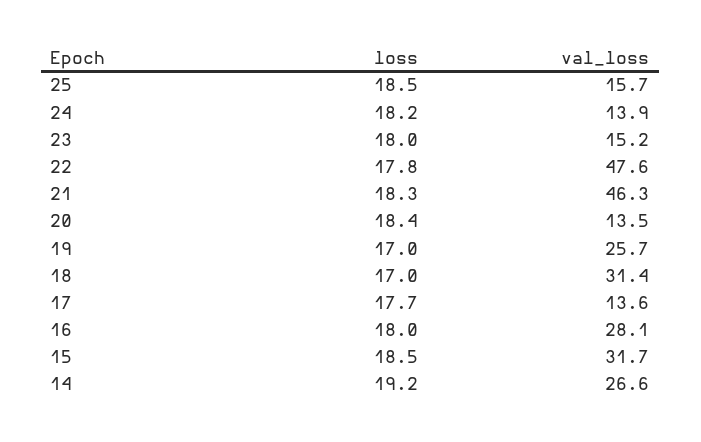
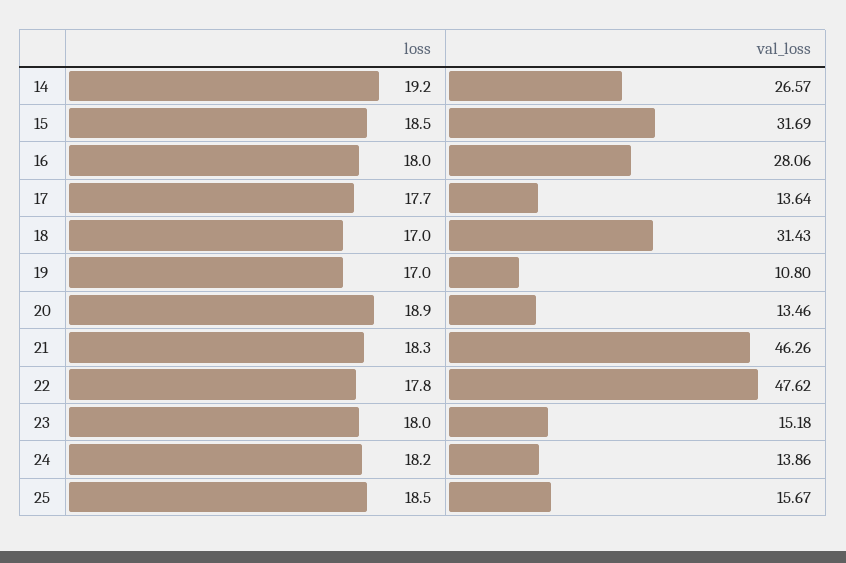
  {
    "loss": {
      "25": 18.5,
      "24": 18.2,
      "23": 18,
      "22": 17.8,
      "21": 18.3,
-     "20": 18.4,
+     "20": 18.9,
      "19": 17,
      "18": 17,
      "17": 17.7,
      "16": 18,
      "15": 18.5,
      "14": 19.2
    },
    "val_loss": {
      "25": 15.67,
      "24": 13.86,
      "23": 15.18,
      "22": 47.62,
      "21": 46.26,
      "20": 13.46,
-     "19": 25.7,
+     "19": 10.8,
      "18": 31.43,
      "17": 13.64,
      "16": 28.06,
      "15": 31.69,
      "14": 26.57
    }
  }

